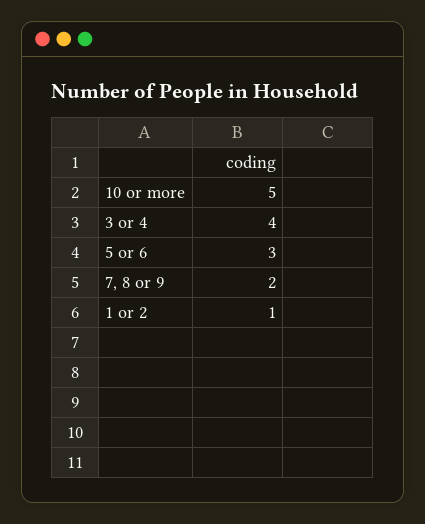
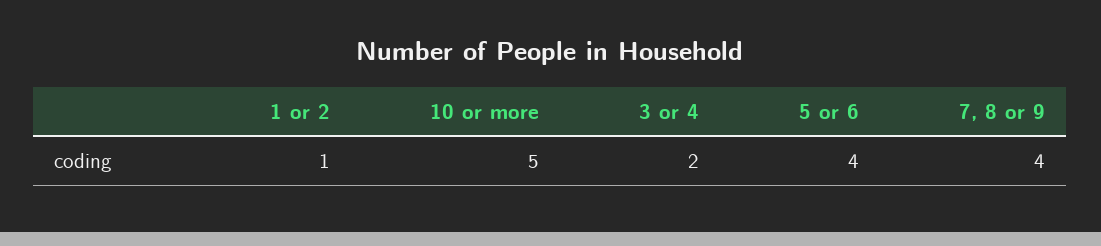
  {
    "10 or more": 5,
-   "3 or 4": 4,
+   "3 or 4": 2,
-   "5 or 6": 3,
+   "5 or 6": 4,
-   "7, 8 or 9": 2,
+   "7, 8 or 9": 4,
    "1 or 2": 1
  }

